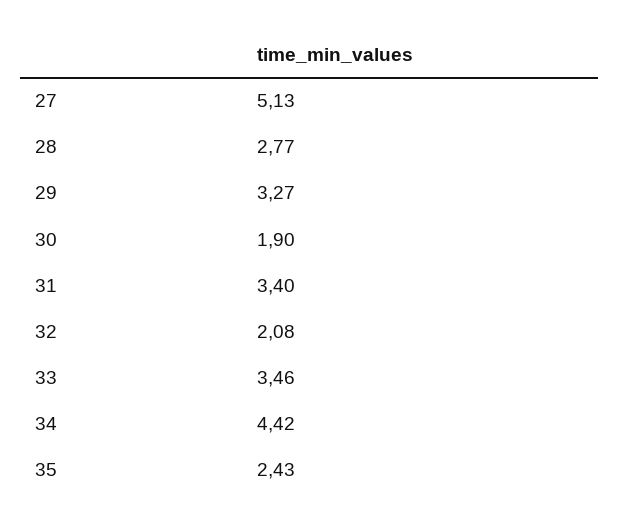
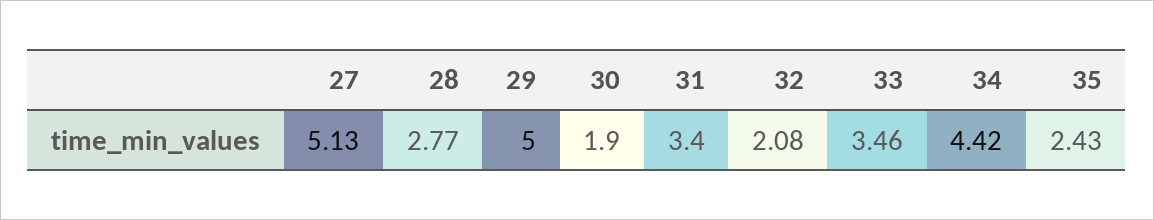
  {
    "27": 5.13,
    "28": 2.77,
-   "29": 3.27,
+   "29": 5,
    "30": 1.9,
    "31": 3.4,
    "32": 2.08,
    "33": 3.46,
    "34": 4.42,
    "35": 2.43
  }

